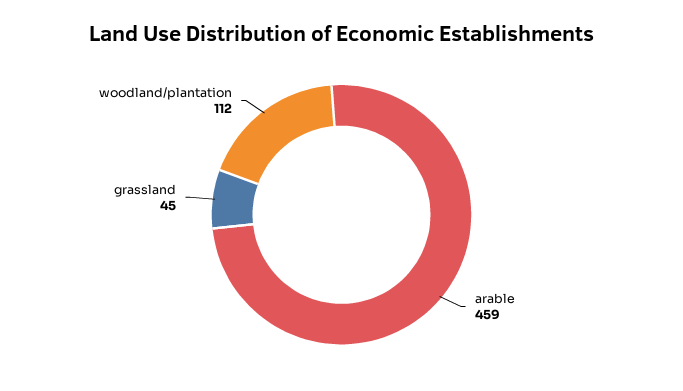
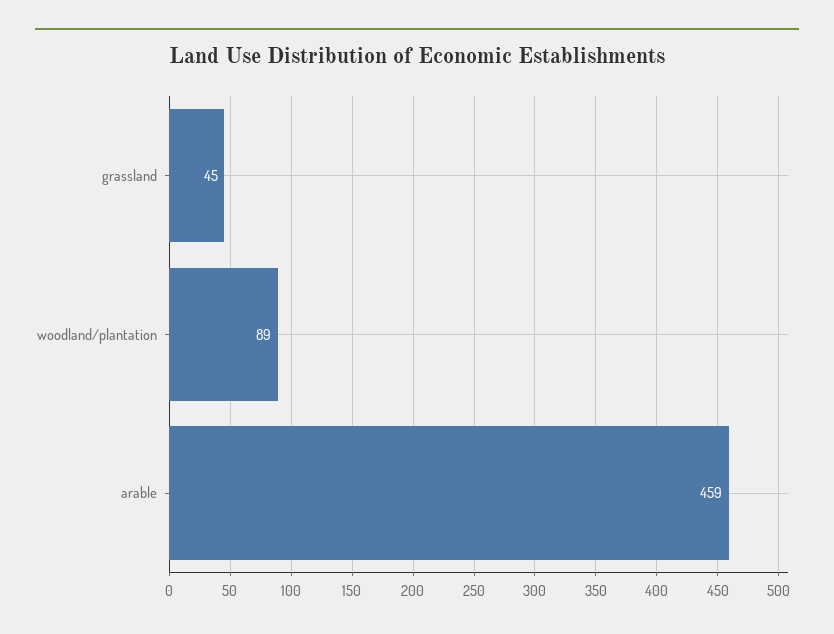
  {
    "arable": 459,
    "grassland": 45,
-   "woodland/plantation": 112
+   "woodland/plantation": 89
  }

